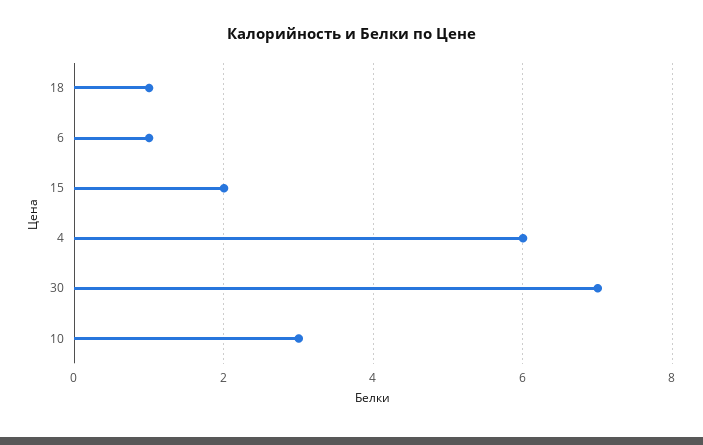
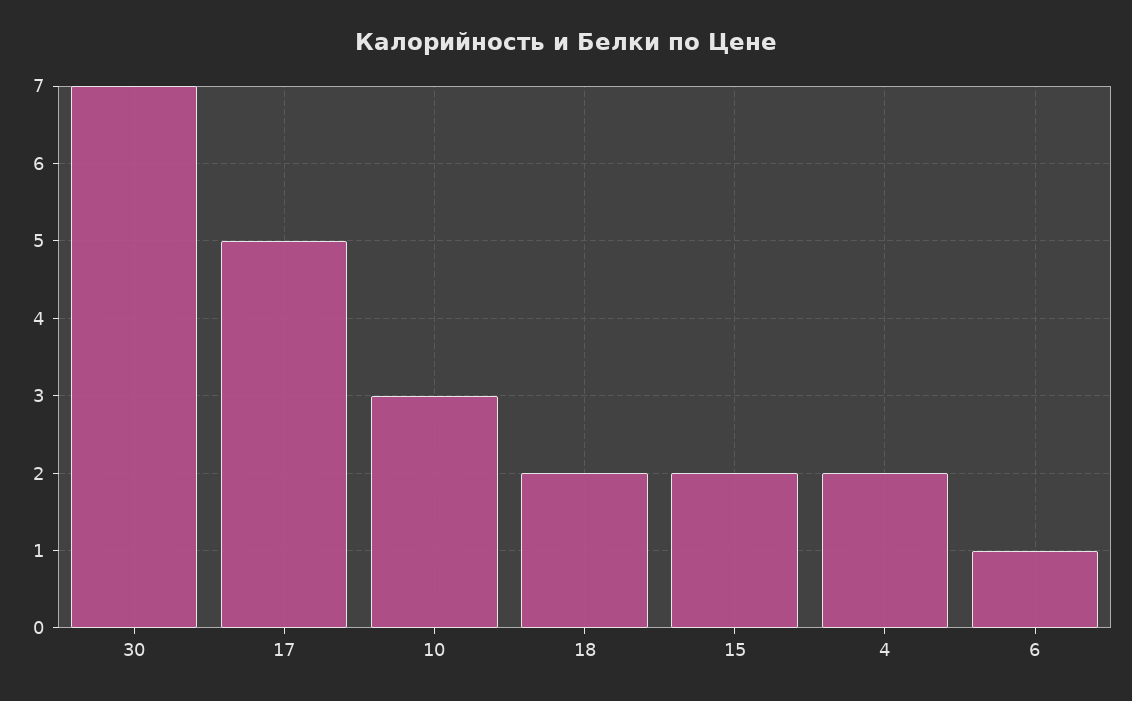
  {
-   "18": 1,
+   "18": 2,
    "6": 1,
    "15": 2,
-   "4": 6,
+   "4": 2,
    "30": 7,
-   "10": 3
+   "10": 3,
+   "17": 5
  }

